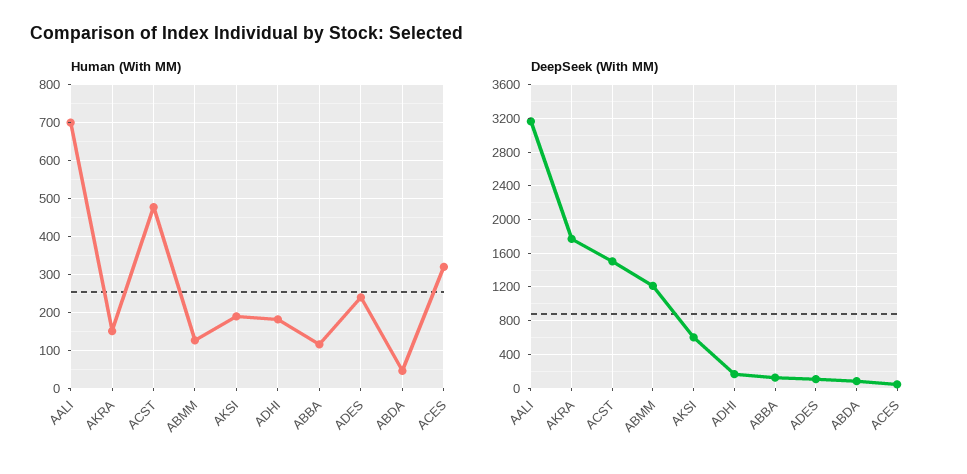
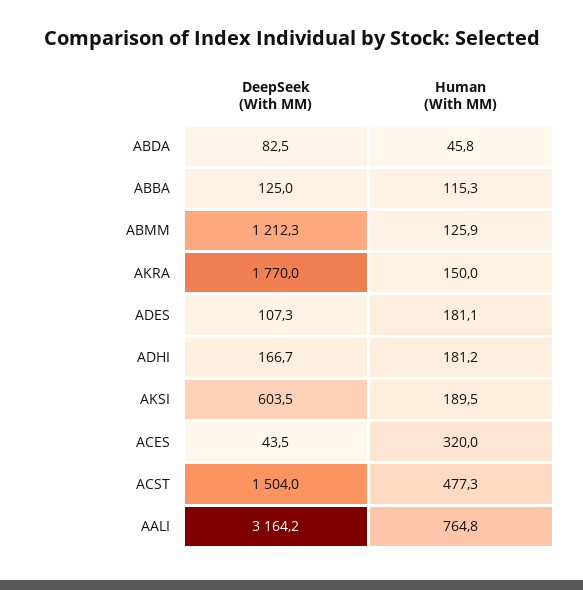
  {
    "Human (With MM)": {
-     "AALI": 700,
+     "AALI": 764.8,
      "AKRA": 150,
      "ACST": 477.3,
      "ABMM": 125.9,
      "AKSI": 189.5,
      "ADHI": 181.2,
      "ABBA": 115.3,
-     "ADES": 240,
+     "ADES": 181.1,
      "ABDA": 45.8,
      "ACES": 320
    },
    "DeepSeek (With MM)": {
      "AALI": 3164.2,
      "AKRA": 1770,
      "ACST": 1504,
      "ABMM": 1212.3,
      "AKSI": 603.5,
      "ADHI": 166.7,
      "ABBA": 125,
      "ADES": 107.3,
      "ABDA": 82.5,
      "ACES": 43.5
    }
  }

